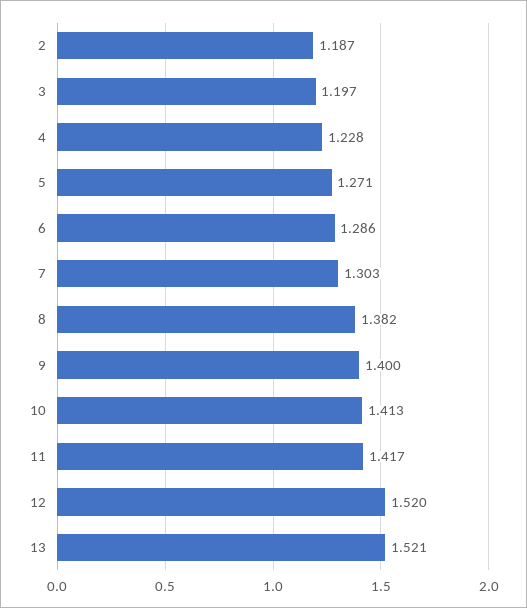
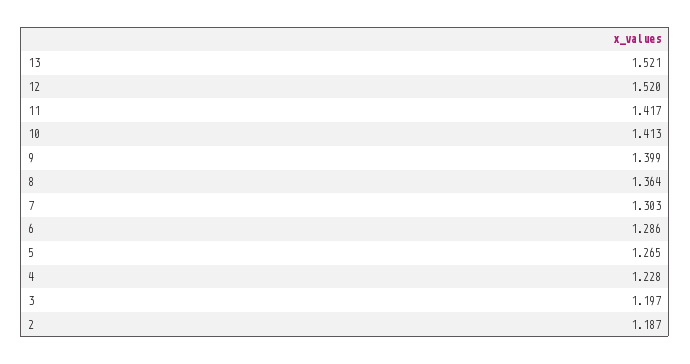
  {
    "2": 1.187,
    "3": 1.197,
    "4": 1.228,
-   "5": 1.271,
+   "5": 1.265,
    "6": 1.286,
    "7": 1.303,
-   "8": 1.382,
+   "8": 1.364,
-   "9": 1.4,
+   "9": 1.399,
    "10": 1.413,
    "11": 1.417,
    "12": 1.52,
    "13": 1.521
  }

